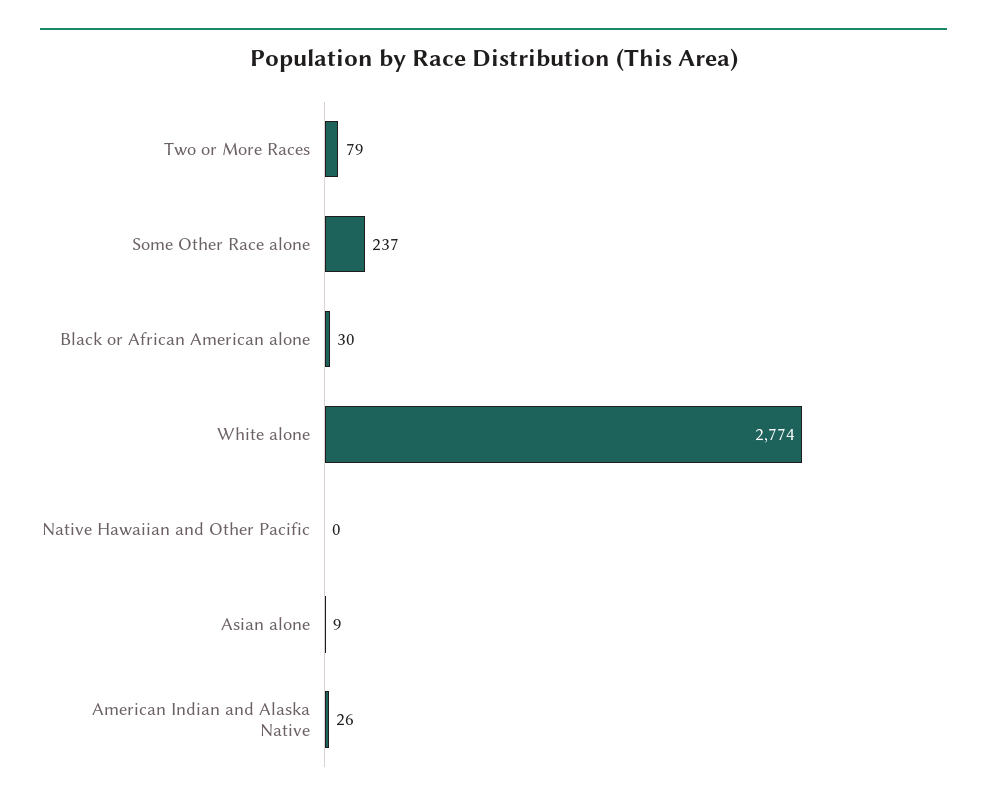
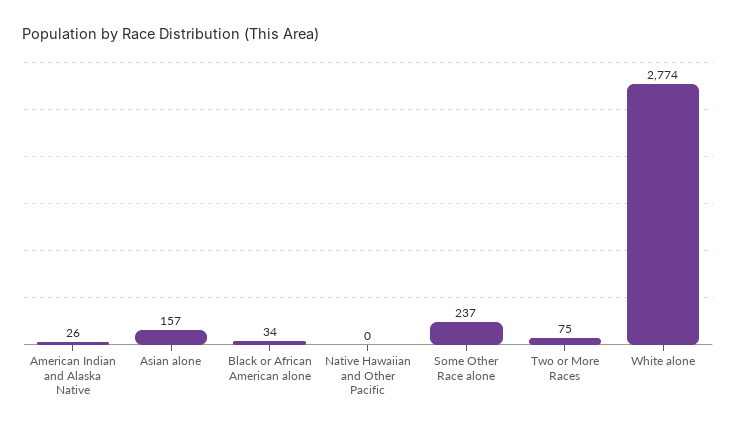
  {
-   "Two or More Races": 79,
+   "Two or More Races": 75,
    "Some Other Race alone": 237,
-   "Black or African American alone": 30,
+   "Black or African American alone": 34,
    "White alone": 2774,
    "Native Hawaiian and Other Pacific": 0,
-   "Asian alone": 9,
+   "Asian alone": 157,
    "American Indian and Alaska Native": 26
  }

